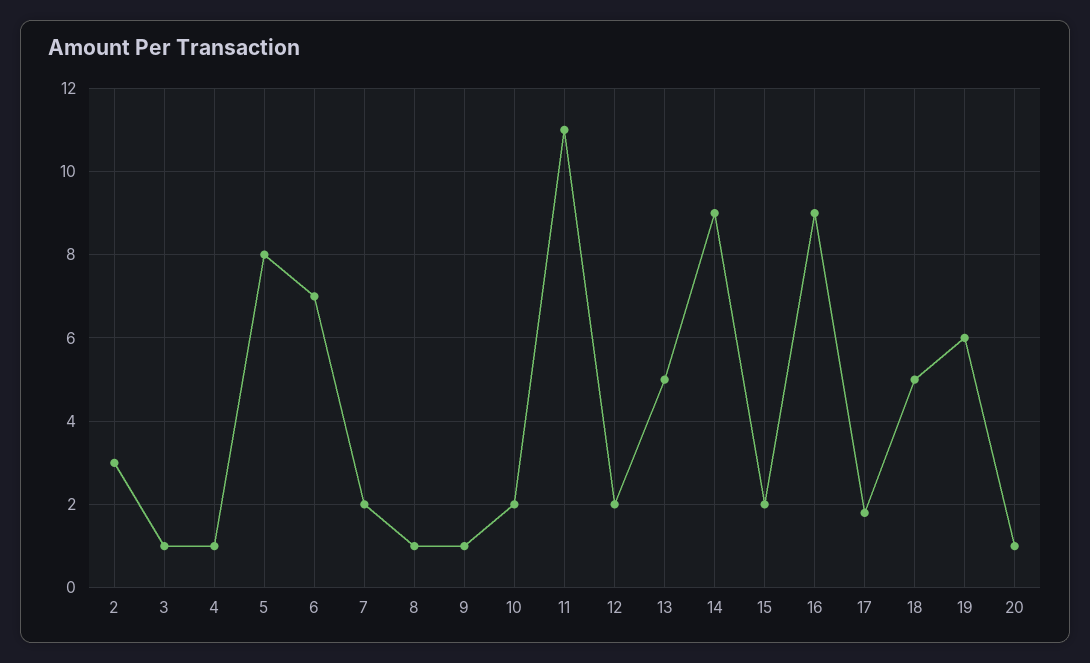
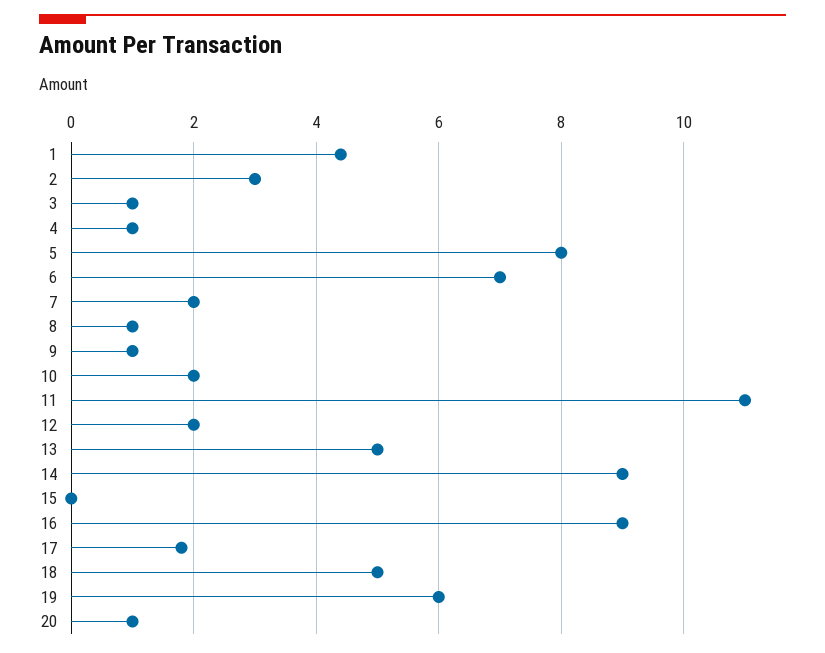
  {
    "2": 3,
    "3": 1,
    "4": 1,
    "5": 8,
    "6": 7,
    "7": 2,
    "8": 1,
    "9": 1,
    "10": 2,
    "11": 11,
    "12": 2,
    "13": 5,
    "14": 9,
-   "15": 2,
+   "15": 0,
    "16": 9,
    "17": 2,
    "18": 5,
    "19": 6,
-   "20": 1
+   "20": 1,
+   "1": 4.5
  }

